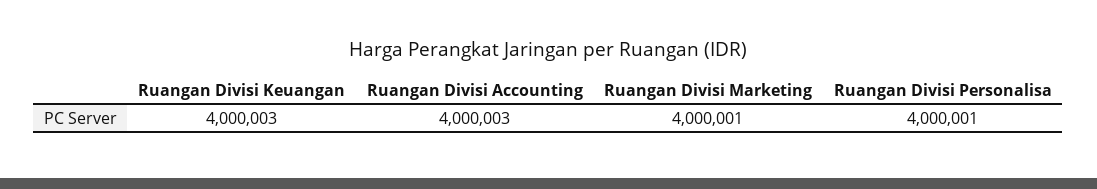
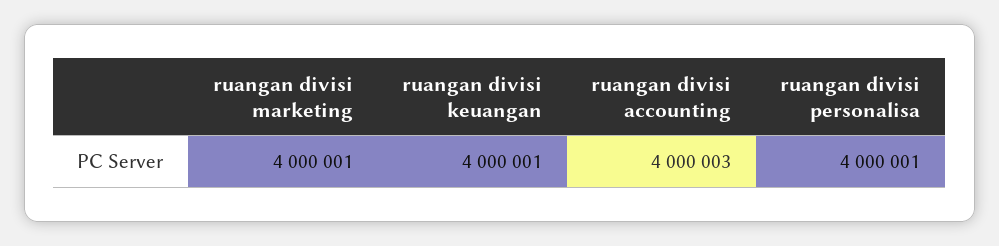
  {
-   "Ruangan Divisi Keuangan": 4000003,
+   "Ruangan Divisi Keuangan": 4000001,
    "Ruangan Divisi Accounting": 4000003,
    "Ruangan Divisi Marketing": 4000001,
    "Ruangan Divisi Personalisa": 4000001
  }

